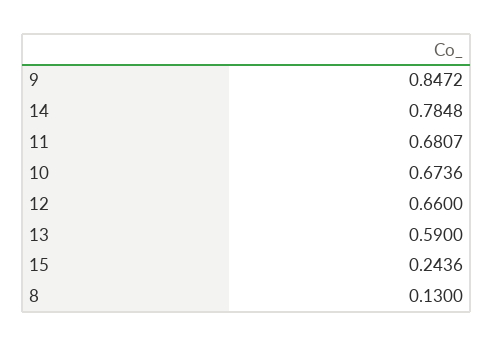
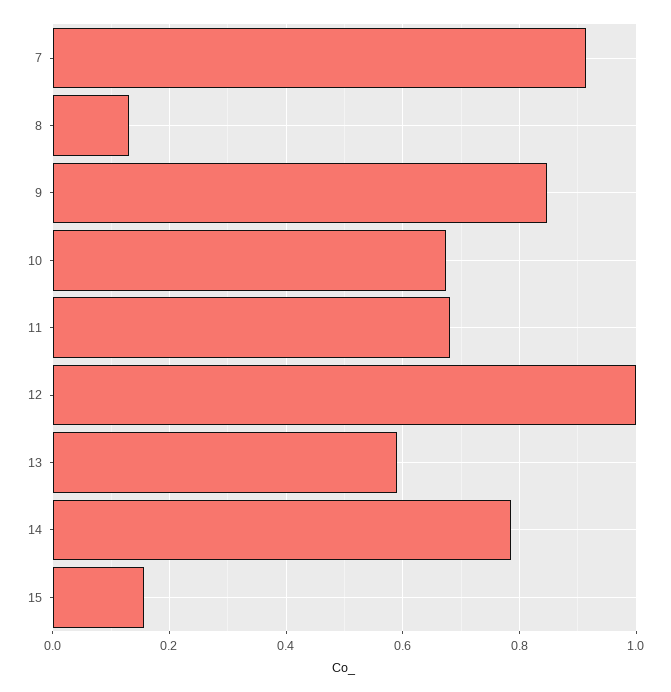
  {
    "9": 0.8472,
    "14": 0.7848,
    "11": 0.6807,
    "10": 0.6736,
-   "12": 0.66,
+   "12": 1,
    "13": 0.59,
-   "15": 0.2436,
+   "15": 0.16,
-   "8": 0.13
+   "8": 0.13,
+   "7": 0.92
  }

